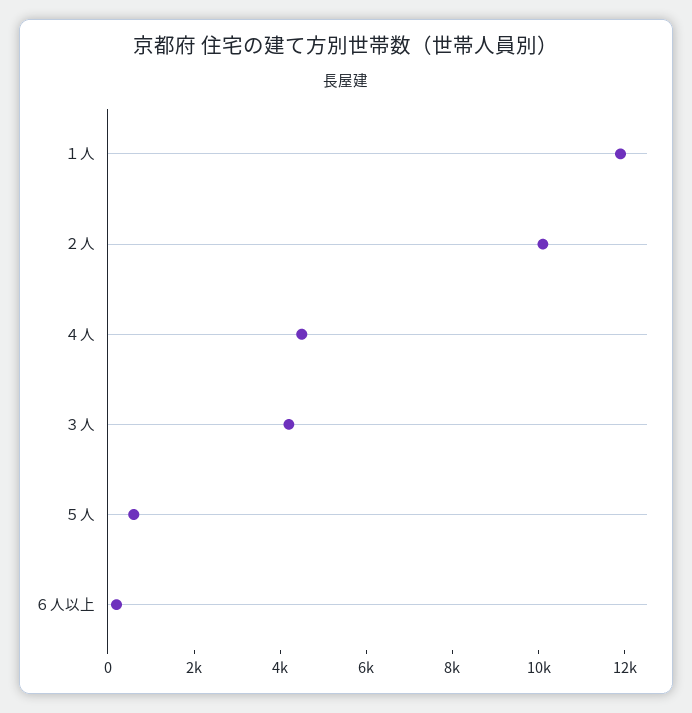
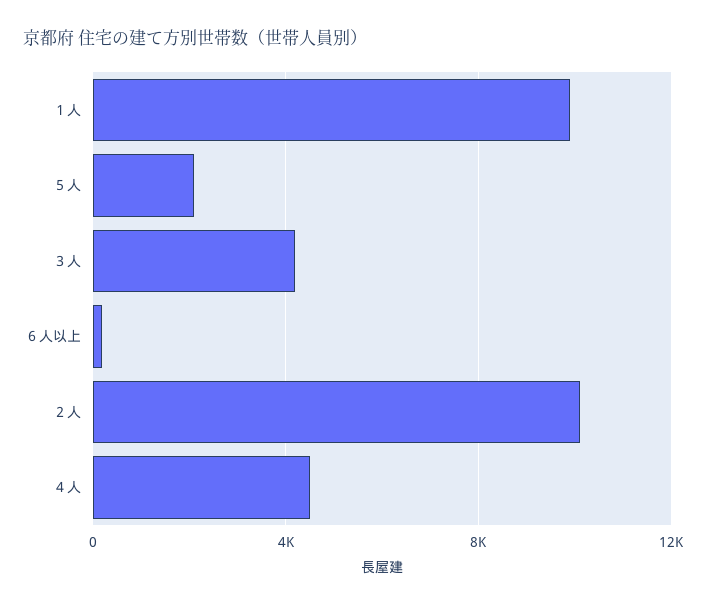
  {
-   "１人": 12000,
+   "１人": 10000,
    "２人": 10000,
    "４人": 4500,
    "３人": 4000,
-   "５人": 500,
+   "５人": 2000,
    "６人以上": 0
  }

